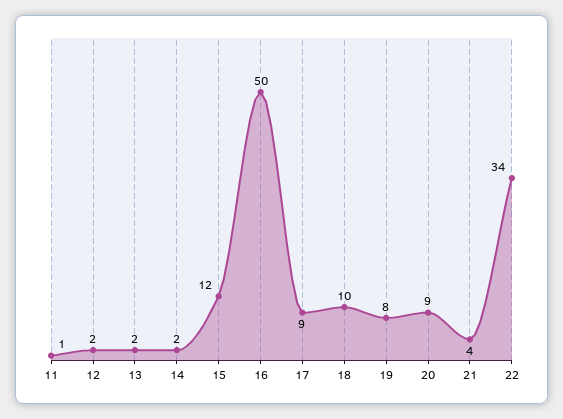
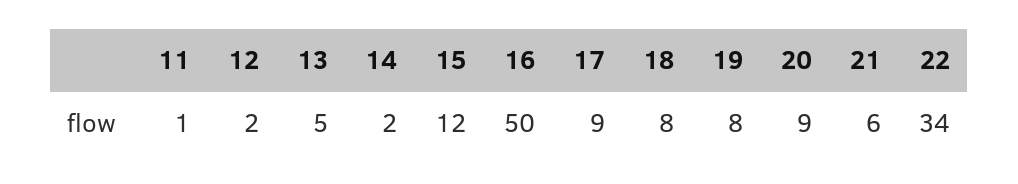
  {
    "11": 1,
    "12": 2,
-   "13": 2,
+   "13": 5,
    "14": 2,
    "15": 12,
    "16": 50,
    "17": 9,
-   "18": 10,
+   "18": 8,
    "19": 8,
    "20": 9,
-   "21": 4,
+   "21": 6,
    "22": 34
  }

